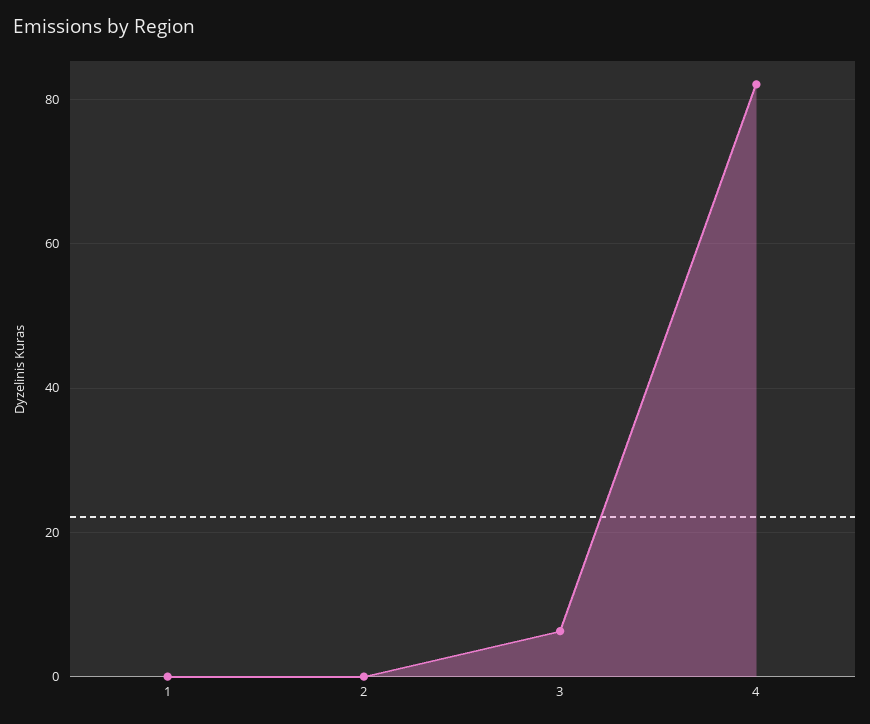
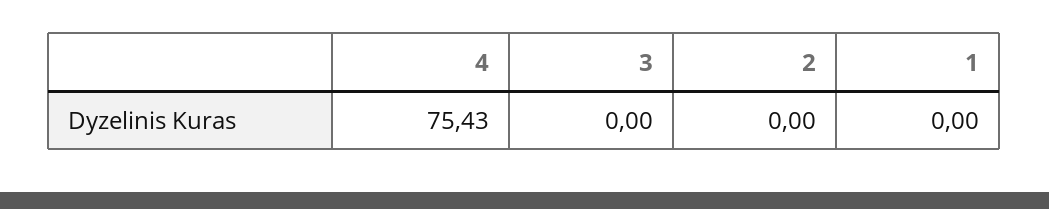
  {
    "1": 0,
    "2": 0,
-   "3": 6,
+   "3": 0,
-   "4": 82
+   "4": 75.43
  }

